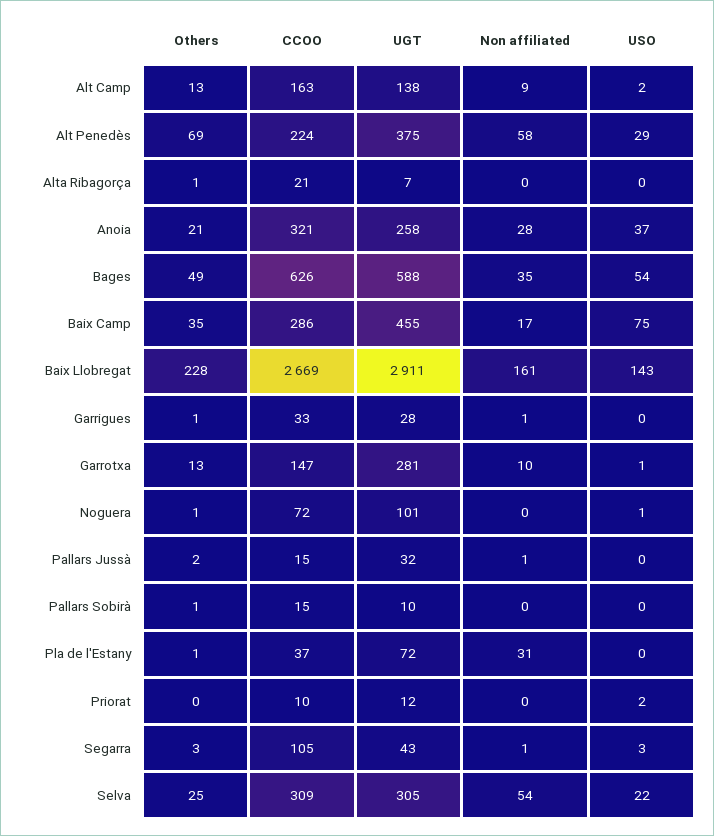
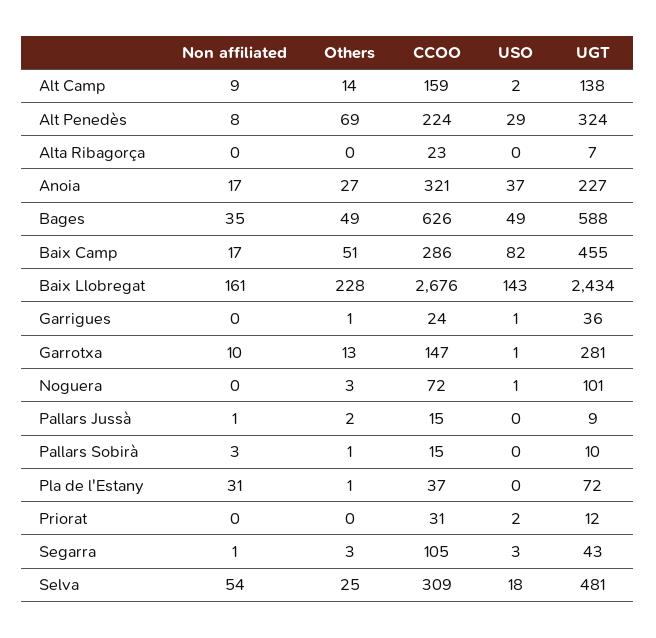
  {
    "Others": {
-     "Alt Camp": 13,
+     "Alt Camp": 14,
      "Alt Penedès": 69,
-     "Alta Ribagorça": 1,
+     "Alta Ribagorça": 0,
-     "Anoia": 21,
+     "Anoia": 27,
      "Bages": 49,
-     "Baix Camp": 35,
+     "Baix Camp": 51,
      "Baix Llobregat": 228,
      "Garrigues": 1,
      "Garrotxa": 13,
-     "Noguera": 1,
+     "Noguera": 3,
      "Pallars Jussà": 2,
      "Pallars Sobirà": 1,
      "Pla de l'Estany": 1,
      "Priorat": 0,
      "Segarra": 3,
      "Selva": 25
    },
    "CCOO": {
-     "Alt Camp": 163,
+     "Alt Camp": 159,
      "Alt Penedès": 224,
-     "Alta Ribagorça": 21,
+     "Alta Ribagorça": 23,
      "Anoia": 321,
      "Bages": 626,
      "Baix Camp": 286,
-     "Baix Llobregat": 2669,
+     "Baix Llobregat": 2676,
-     "Garrigues": 33,
+     "Garrigues": 24,
      "Garrotxa": 147,
      "Noguera": 72,
      "Pallars Jussà": 15,
      "Pallars Sobirà": 15,
      "Pla de l'Estany": 37,
-     "Priorat": 10,
+     "Priorat": 31,
      "Segarra": 105,
      "Selva": 309
    },
    "UGT": {
      "Alt Camp": 138,
-     "Alt Penedès": 375,
+     "Alt Penedès": 324,
      "Alta Ribagorça": 7,
-     "Anoia": 258,
+     "Anoia": 227,
      "Bages": 588,
      "Baix Camp": 455,
-     "Baix Llobregat": 2911,
+     "Baix Llobregat": 2434,
-     "Garrigues": 28,
+     "Garrigues": 36,
      "Garrotxa": 281,
      "Noguera": 101,
-     "Pallars Jussà": 32,
+     "Pallars Jussà": 9,
      "Pallars Sobirà": 10,
      "Pla de l'Estany": 72,
      "Priorat": 12,
      "Segarra": 43,
-     "Selva": 305
+     "Selva": 481
    },
    "Non affiliated": {
      "Alt Camp": 9,
-     "Alt Penedès": 58,
+     "Alt Penedès": 8,
      "Alta Ribagorça": 0,
-     "Anoia": 28,
+     "Anoia": 17,
      "Bages": 35,
      "Baix Camp": 17,
      "Baix Llobregat": 161,
-     "Garrigues": 1,
+     "Garrigues": 0,
      "Garrotxa": 10,
      "Noguera": 0,
      "Pallars Jussà": 1,
-     "Pallars Sobirà": 0,
+     "Pallars Sobirà": 3,
      "Pla de l'Estany": 31,
      "Priorat": 0,
      "Segarra": 1,
      "Selva": 54
    },
    "USO": {
      "Alt Camp": 2,
      "Alt Penedès": 29,
      "Alta Ribagorça": 0,
      "Anoia": 37,
-     "Bages": 54,
+     "Bages": 49,
-     "Baix Camp": 75,
+     "Baix Camp": 82,
      "Baix Llobregat": 143,
-     "Garrigues": 0,
+     "Garrigues": 1,
      "Garrotxa": 1,
      "Noguera": 1,
      "Pallars Jussà": 0,
      "Pallars Sobirà": 0,
      "Pla de l'Estany": 0,
      "Priorat": 2,
      "Segarra": 3,
-     "Selva": 22
+     "Selva": 18
    }
  }

